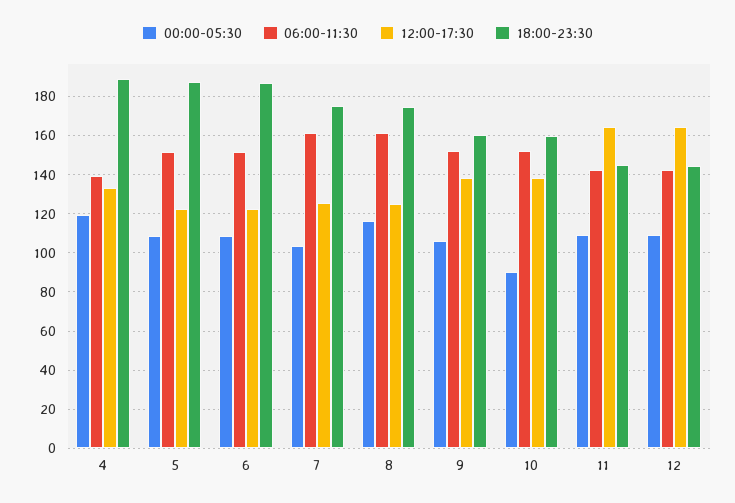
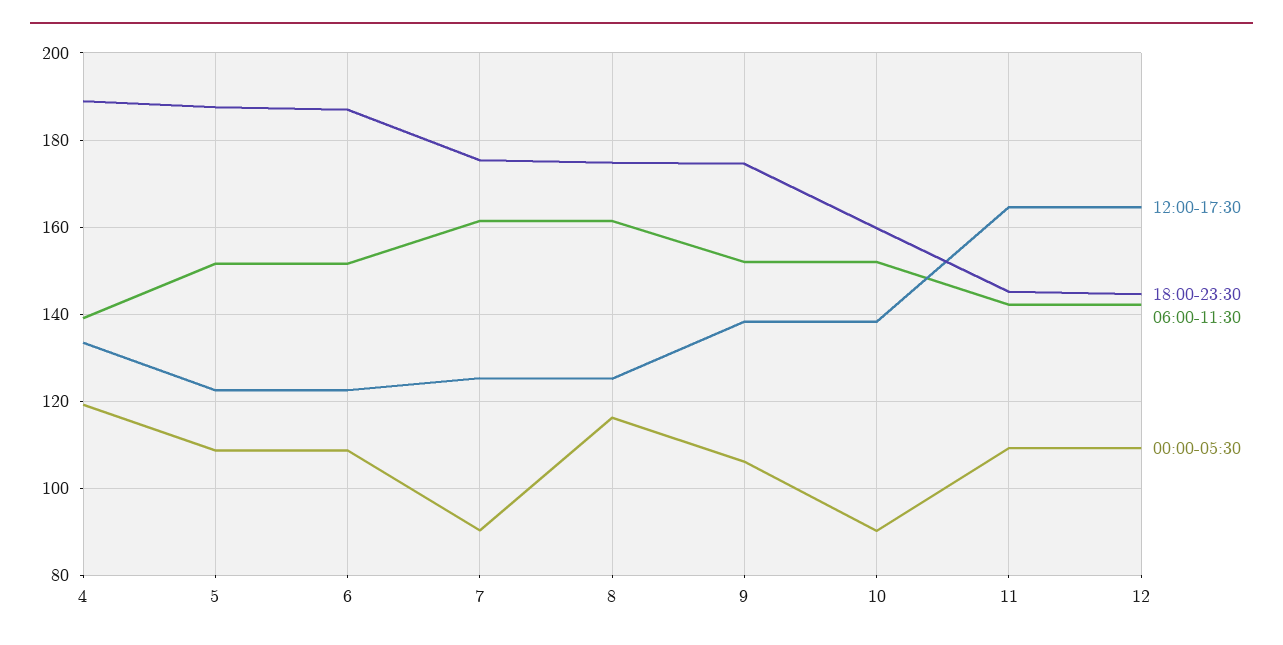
  {
    "00:00-05:30": {
      "4": 120,
      "5": 108,
      "6": 108,
-     "7": 105,
+     "7": 90,
      "8": 116,
      "9": 106,
      "10": 90,
      "11": 110,
      "12": 110
    },
    "06:00-11:30": {
      "4": 140,
      "5": 152,
      "6": 152,
      "7": 162,
      "8": 162,
      "9": 152,
      "10": 152,
      "11": 142,
      "12": 142
    },
    "12:00-17:30": {
      "4": 134,
      "5": 122,
      "6": 122,
      "7": 126,
      "8": 126,
      "9": 138,
      "10": 138,
      "11": 164,
      "12": 164
    },
    "18:00-23:30": {
      "4": 188,
      "5": 188,
      "6": 186,
      "7": 176,
      "8": 174,
-     "9": 160,
+     "9": 174,
      "10": 160,
      "11": 146,
      "12": 144
    }
  }

